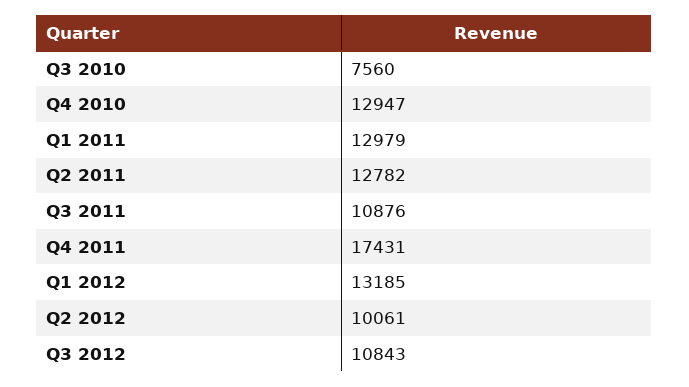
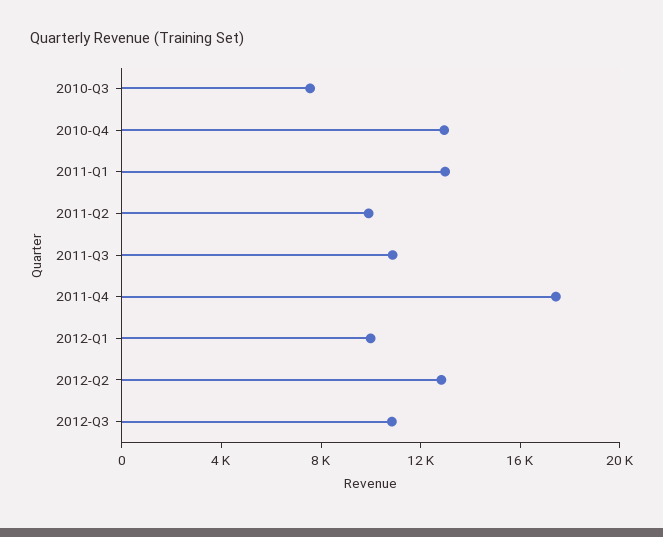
  {
    "Q3 2010": 7560,
    "Q4 2010": 12947,
    "Q1 2011": 12979,
-   "Q2 2011": 12782,
+   "Q2 2011": 10000,
    "Q3 2011": 10876,
    "Q4 2011": 17431,
-   "Q1 2012": 13185,
+   "Q1 2012": 10000,
-   "Q2 2012": 10061,
+   "Q2 2012": 13000,
    "Q3 2012": 10843
  }

